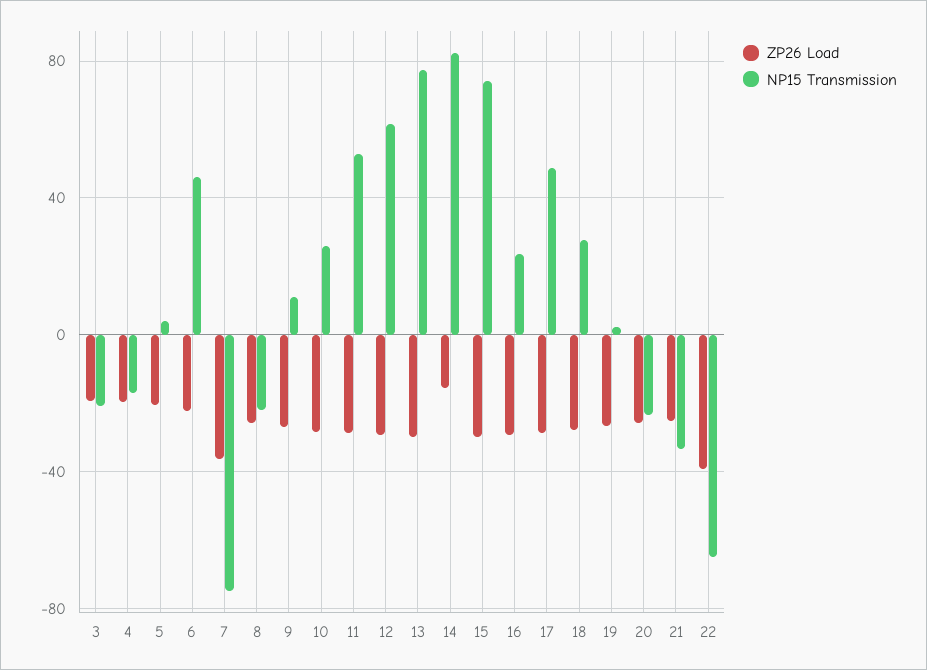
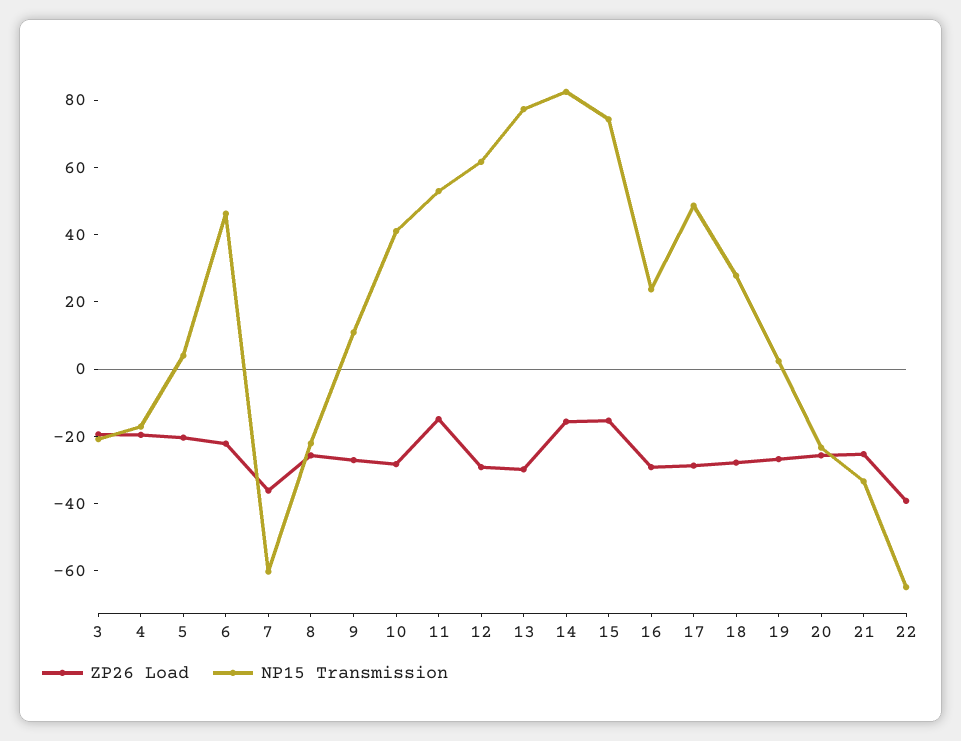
  {
    "ZP26 Load": {
      "3": -20,
      "4": -20,
      "5": -20,
      "6": -20,
      "7": -35,
      "8": -25,
      "9": -25,
      "10": -30,
-     "11": -30,
+     "11": -15,
      "12": -30,
      "13": -30,
      "14": -15,
-     "15": -30,
+     "15": -15,
      "16": -30,
      "17": -30,
      "18": -30,
      "19": -25,
      "20": -25,
      "21": -25,
      "22": -40
    },
    "NP15 Transmission": {
      "3": -20,
      "4": -15,
      "5": 5,
      "6": 45,
-     "7": -75,
+     "7": -60,
      "8": -20,
      "9": 10,
-     "10": 25,
+     "10": 40,
      "11": 55,
      "12": 60,
      "13": 75,
      "14": 80,
      "15": 75,
      "16": 25,
      "17": 50,
      "18": 30,
      "19": 0,
      "20": -25,
      "21": -35,
      "22": -65
    }
  }

